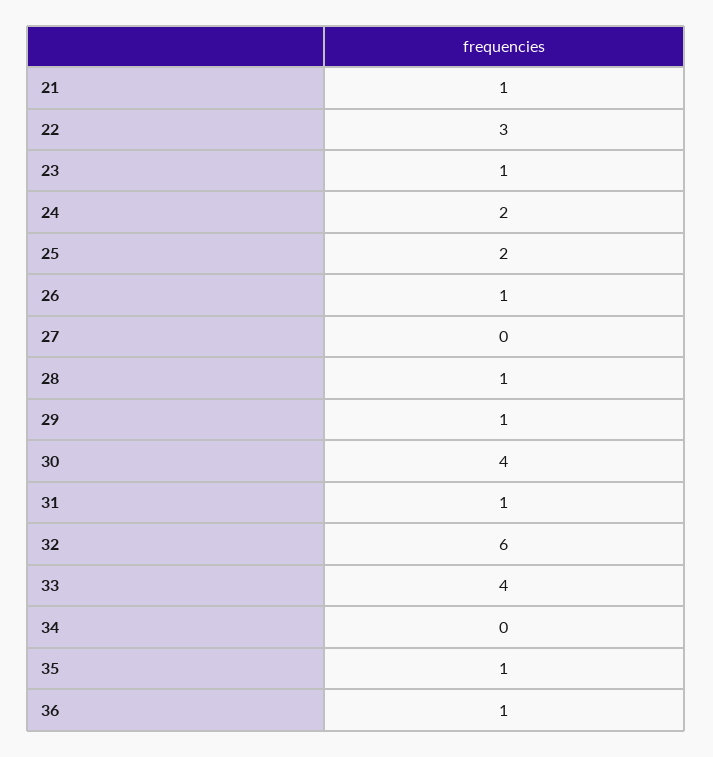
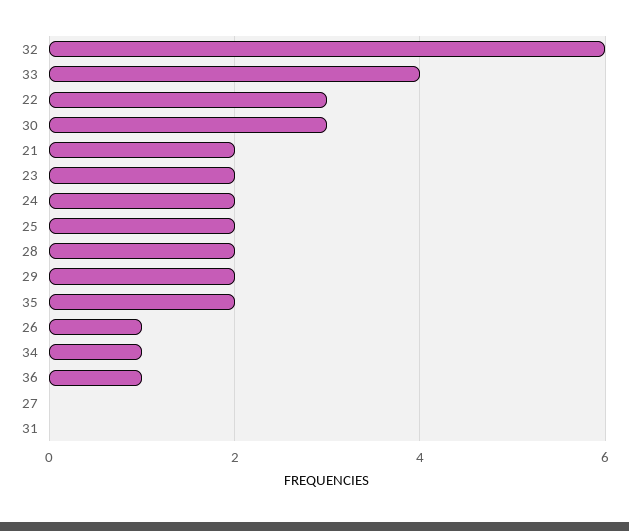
  {
-   "21": 1,
+   "21": 2,
    "22": 3,
-   "23": 1,
+   "23": 2,
    "24": 2,
    "25": 2,
    "26": 1,
    "27": 0,
-   "28": 1,
+   "28": 2,
-   "29": 1,
+   "29": 2,
-   "30": 4,
+   "30": 3,
-   "31": 1,
+   "31": 0,
    "32": 6,
    "33": 4,
-   "34": 0,
+   "34": 1,
-   "35": 1,
+   "35": 2,
    "36": 1
  }

